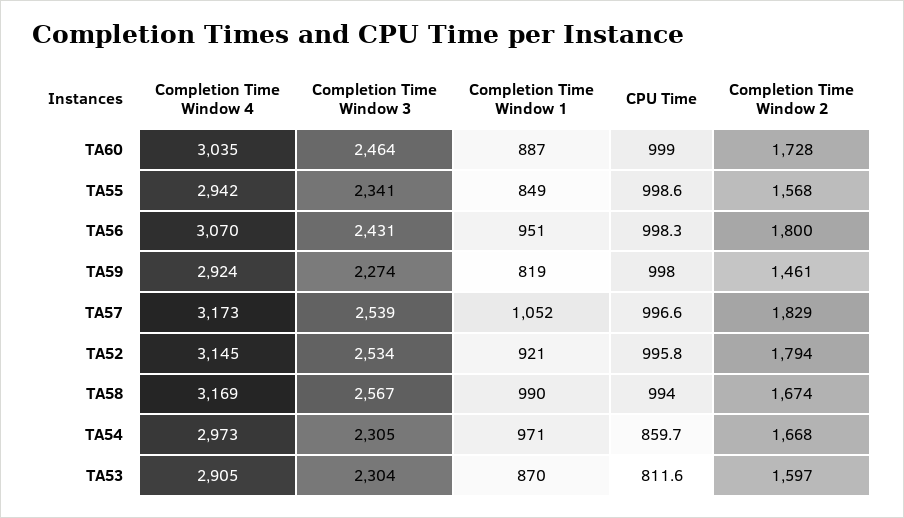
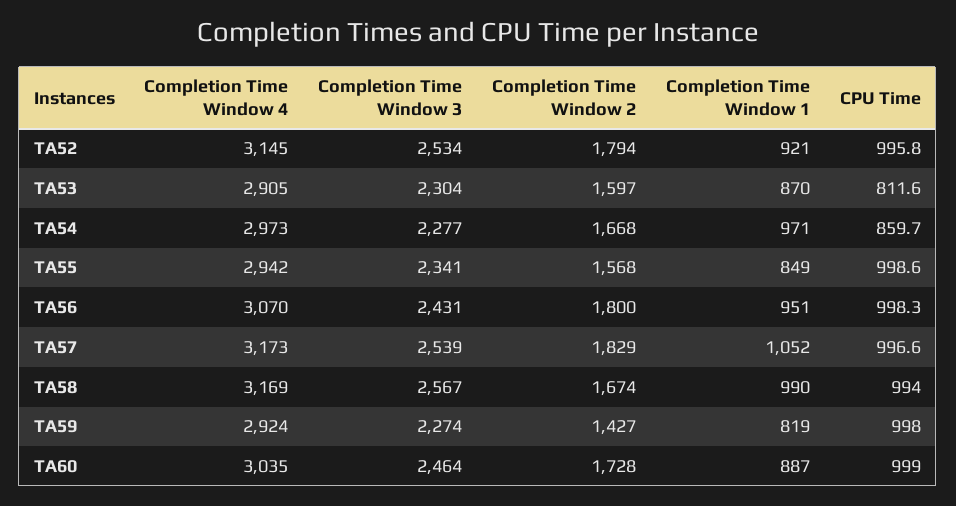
  {
    "Completion Time Window 4": {
      "TA60": 3035,
      "TA55": 2942,
      "TA56": 3070,
      "TA59": 2924,
      "TA57": 3173,
      "TA52": 3145,
      "TA58": 3169,
      "TA54": 2973,
      "TA53": 2905
    },
    "Completion Time Window 3": {
      "TA60": 2464,
      "TA55": 2341,
      "TA56": 2431,
      "TA59": 2274,
      "TA57": 2539,
      "TA52": 2534,
      "TA58": 2567,
-     "TA54": 2305,
+     "TA54": 2277,
      "TA53": 2304
    },
    "Completion Time Window 1": {
      "TA60": 887,
      "TA55": 849,
      "TA56": 951,
      "TA59": 819,
      "TA57": 1052,
      "TA52": 921,
      "TA58": 990,
      "TA54": 971,
      "TA53": 870
    },
    "CPU Time": {
      "TA60": 999,
      "TA55": 998.6,
      "TA56": 998.3,
      "TA59": 998,
      "TA57": 996.6,
      "TA52": 995.8,
      "TA58": 994,
      "TA54": 859.7,
      "TA53": 811.6
    },
    "Completion Time Window 2": {
      "TA60": 1728,
      "TA55": 1568,
      "TA56": 1800,
-     "TA59": 1461,
+     "TA59": 1427,
      "TA57": 1829,
      "TA52": 1794,
      "TA58": 1674,
      "TA54": 1668,
      "TA53": 1597
    }
  }

